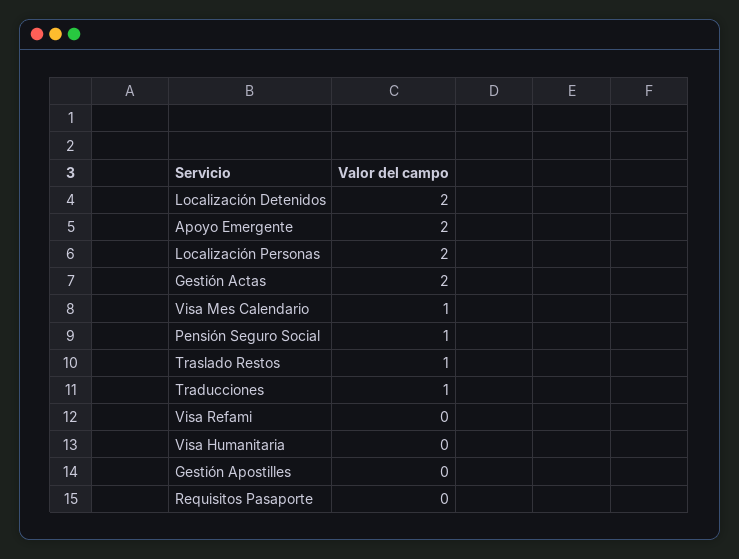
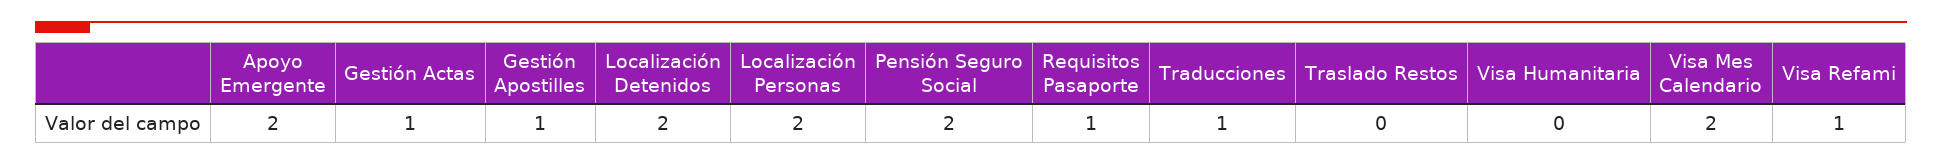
  {
    "Localización Detenidos": 2,
    "Apoyo Emergente": 2,
    "Localización Personas": 2,
-   "Gestión Actas": 2,
+   "Gestión Actas": 1,
-   "Visa Mes Calendario": 1,
+   "Visa Mes Calendario": 2,
-   "Pensión Seguro Social": 1,
+   "Pensión Seguro Social": 2,
-   "Traslado Restos": 1,
+   "Traslado Restos": 0,
    "Traducciones": 1,
-   "Visa Refami": 0,
+   "Visa Refami": 1,
    "Visa Humanitaria": 0,
-   "Gestión Apostilles": 0,
+   "Gestión Apostilles": 1,
-   "Requisitos Pasaporte": 0
+   "Requisitos Pasaporte": 1
  }

